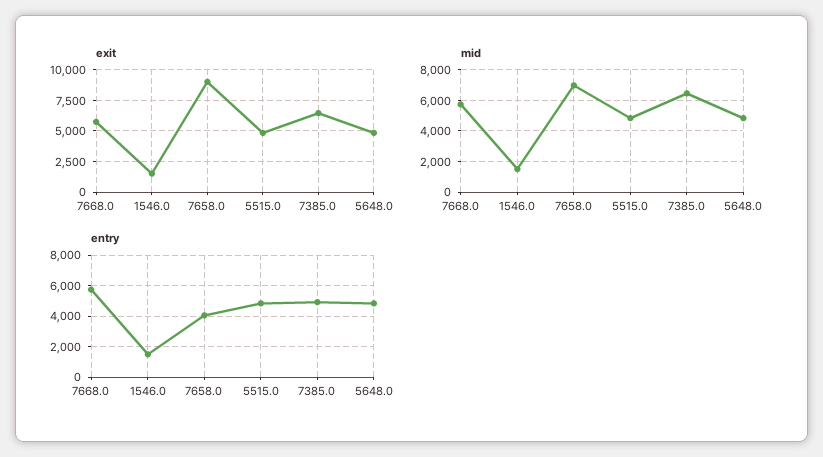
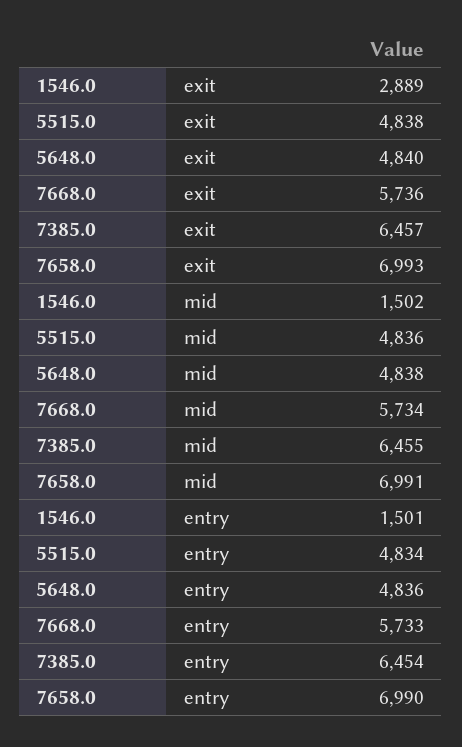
  {
    "exit": {
      "7668.0": 5736,
-     "1546.0": 1500,
+     "1546.0": 2889,
-     "7658.0": 9000,
+     "7658.0": 6993,
      "5515.0": 4838,
      "7385.0": 6457,
      "5648.0": 4840
    },
    "mid": {
      "7668.0": 5734,
      "1546.0": 1502,
      "7658.0": 6991,
      "5515.0": 4836,
      "7385.0": 6455,
      "5648.0": 4838
    },
    "entry": {
      "7668.0": 5733,
      "1546.0": 1501,
-     "7658.0": 4000,
+     "7658.0": 6990,
      "5515.0": 4834,
-     "7385.0": 5000,
+     "7385.0": 6454,
      "5648.0": 4836
    }
  }

